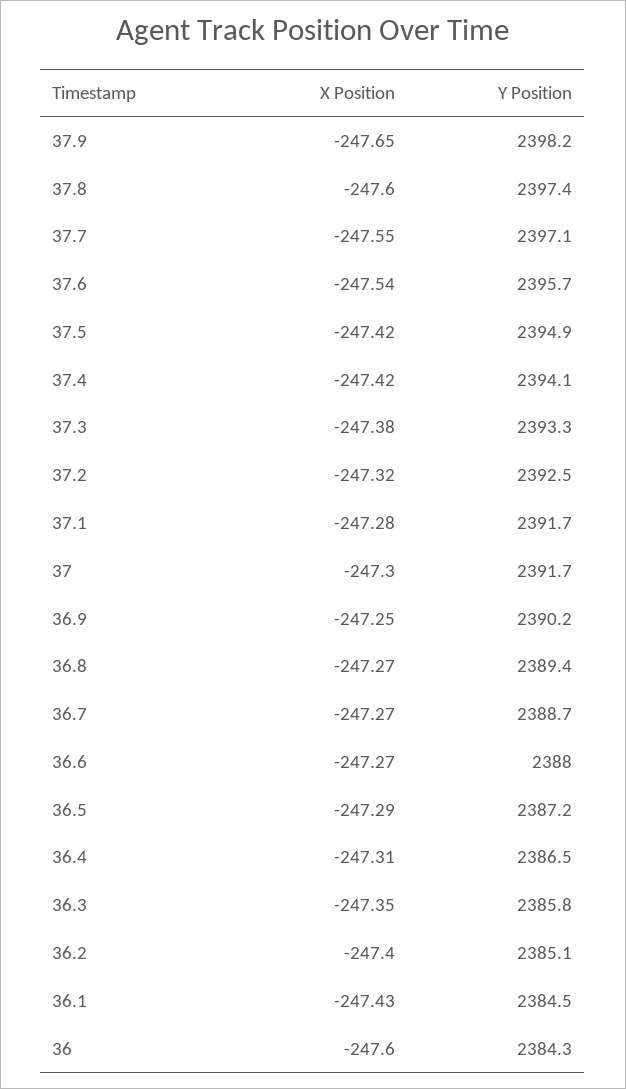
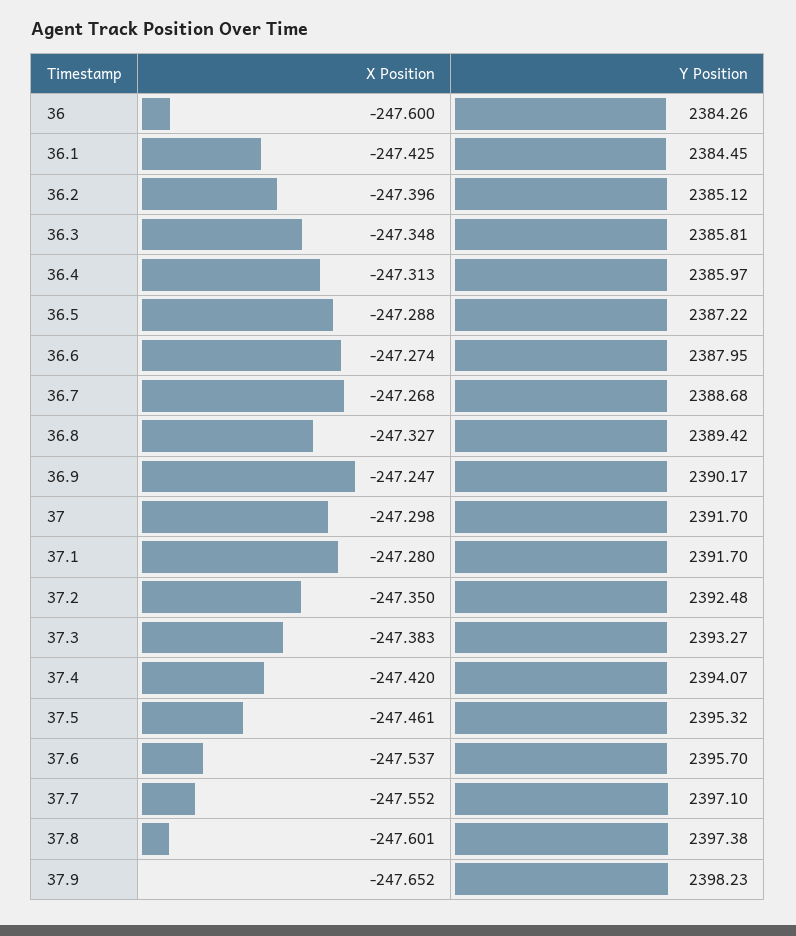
  {
    "X Position": {
      "37.9": -247.652,
      "37.8": -247.601,
      "37.7": -247.552,
      "37.6": -247.537,
-     "37.5": -247.42,
+     "37.5": -247.461,
      "37.4": -247.42,
      "37.3": -247.383,
-     "37.2": -247.32,
+     "37.2": -247.35,
      "37.1": -247.28,
      "37": -247.298,
      "36.9": -247.247,
-     "36.8": -247.27,
+     "36.8": -247.327,
      "36.7": -247.268,
      "36.6": -247.274,
      "36.5": -247.288,
      "36.4": -247.313,
      "36.3": -247.348,
      "36.2": -247.396,
      "36.1": -247.425,
      "36": -247.6
    },
    "Y Position": {
      "37.9": 2398.23,
      "37.8": 2397.38,
      "37.7": 2397.1,
      "37.6": 2395.7,
-     "37.5": 2394.9,
+     "37.5": 2395.32,
      "37.4": 2394.07,
      "37.3": 2393.27,
      "37.2": 2392.48,
      "37.1": 2391.7,
      "37": 2391.7,
      "36.9": 2390.17,
      "36.8": 2389.42,
      "36.7": 2388.68,
      "36.6": 2387.95,
      "36.5": 2387.22,
-     "36.4": 2386.5,
+     "36.4": 2385.97,
      "36.3": 2385.81,
      "36.2": 2385.12,
      "36.1": 2384.45,
      "36": 2384.26
    }
  }

